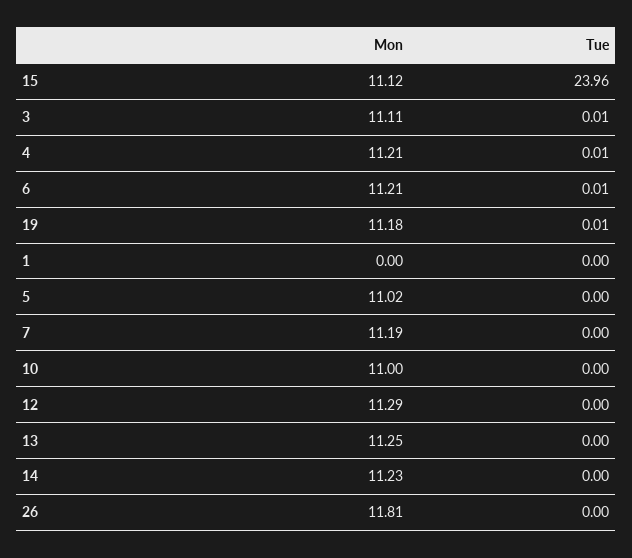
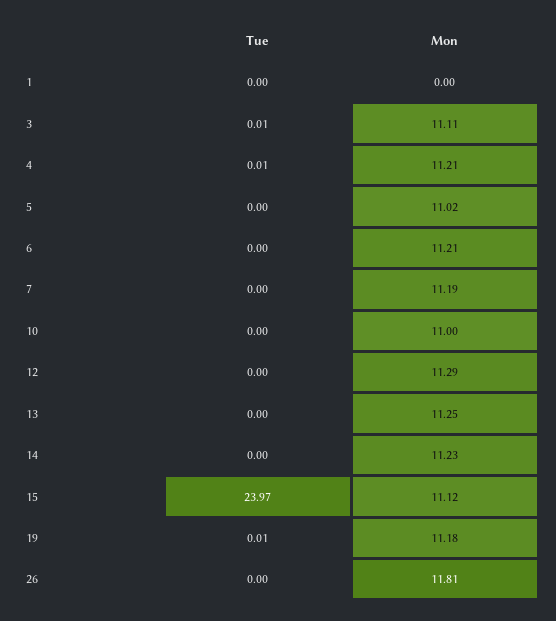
  {
    "Mon": {
      "15": 11.12,
      "3": 11.11,
      "4": 11.21,
      "6": 11.21,
      "19": 11.18,
      "1": 0,
      "5": 11.02,
      "7": 11.19,
      "10": 11,
      "12": 11.29,
      "13": 11.25,
      "14": 11.23,
      "26": 11.81
    },
    "Tue": {
-     "15": 23.96,
+     "15": 23.97,
      "3": 0.01,
      "4": 0.01,
-     "6": 0.01,
+     "6": 0,
      "19": 0.01,
      "1": 0,
      "5": 0,
      "7": 0,
      "10": 0,
      "12": 0,
      "13": 0,
      "14": 0,
      "26": 0
    }
  }

